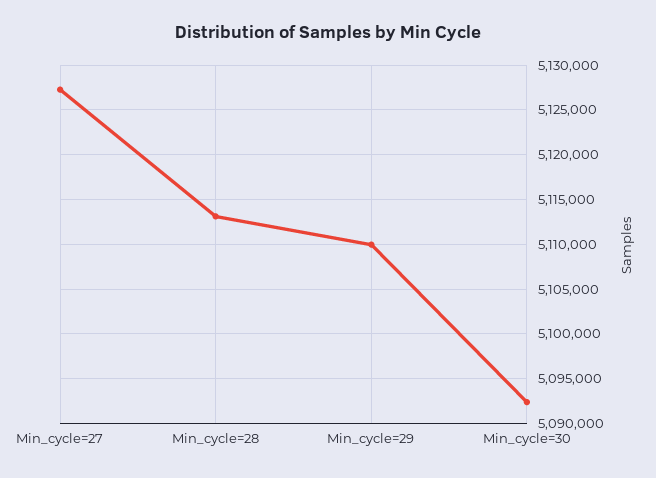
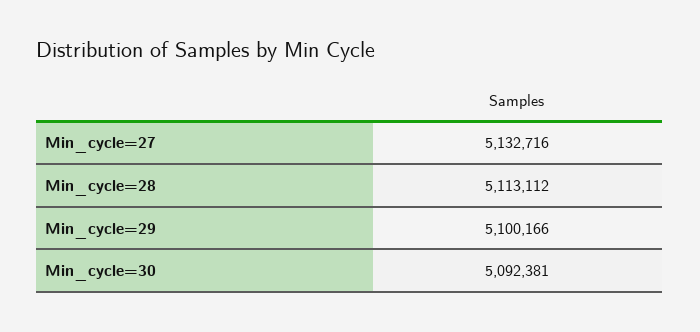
  {
-   "Min_cycle=27": 5127000,
+   "Min_cycle=27": 5132716,
    "Min_cycle=28": 5113112,
-   "Min_cycle=29": 5110000,
+   "Min_cycle=29": 5100166,
    "Min_cycle=30": 5092381
  }

